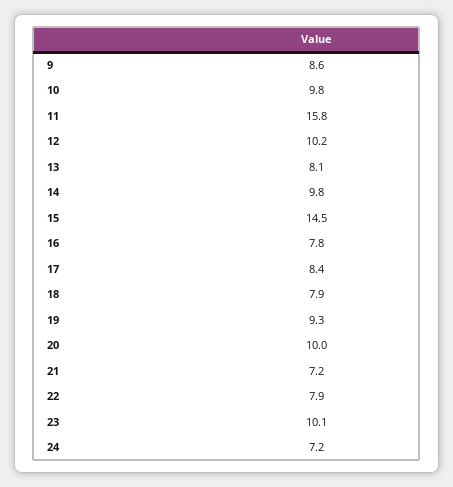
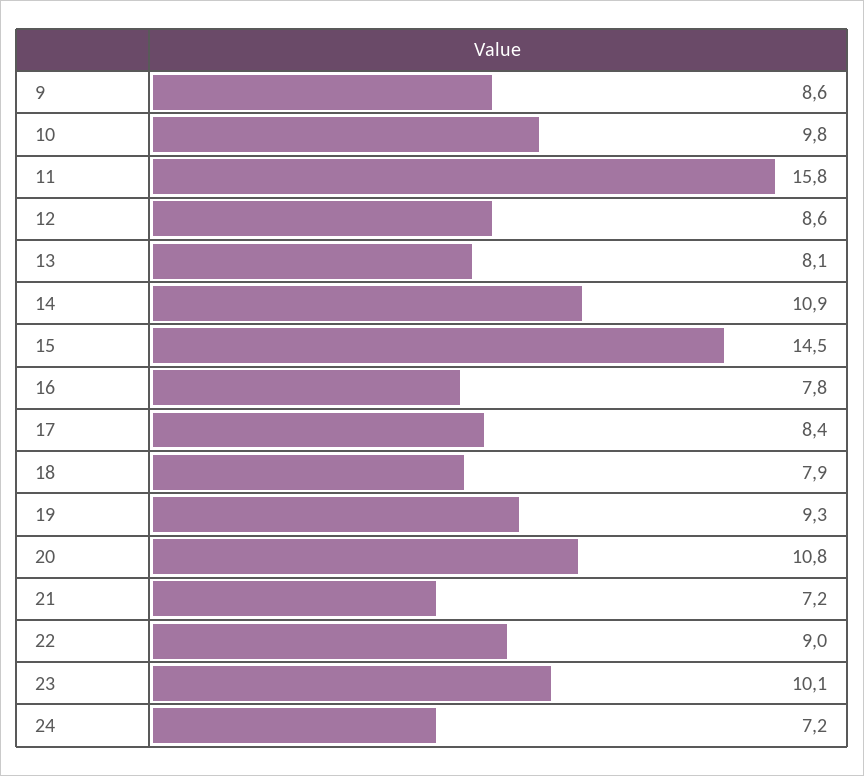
  {
    "9": 8.6,
    "10": 9.8,
    "11": 15.8,
-   "12": 10.2,
+   "12": 8.6,
    "13": 8.1,
-   "14": 9.8,
+   "14": 10.9,
    "15": 14.5,
    "16": 7.8,
    "17": 8.4,
    "18": 7.9,
    "19": 9.3,
-   "20": 10,
+   "20": 10.8,
    "21": 7.2,
-   "22": 7.9,
+   "22": 9,
    "23": 10.1,
    "24": 7.2
  }

